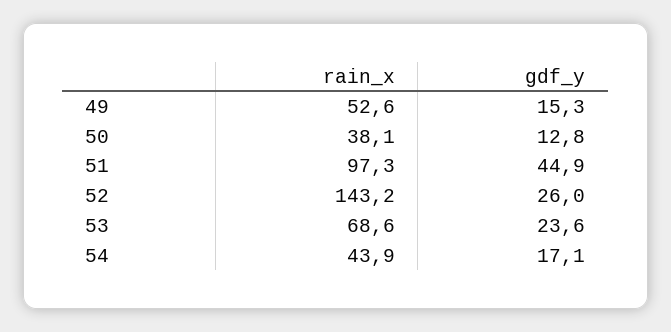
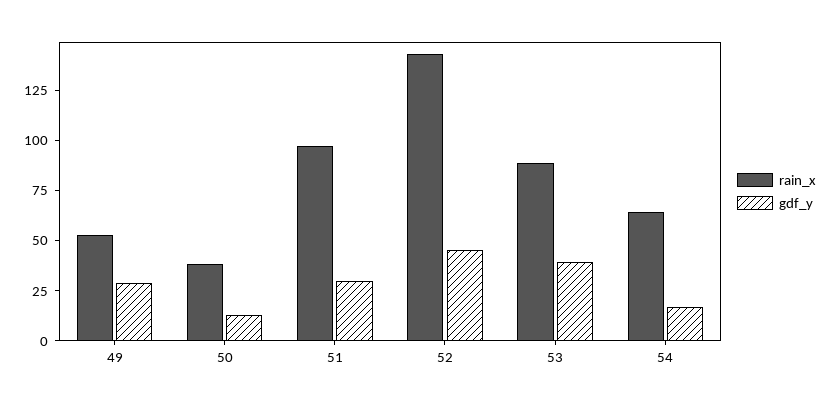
  {
    "rain_x": {
      "49": 52.6,
      "50": 38.1,
      "51": 97.3,
      "52": 143.2,
-     "53": 68.6,
+     "53": 90,
-     "54": 43.9
+     "54": 65
    },
    "gdf_y": {
-     "49": 15.3,
+     "49": 30,
      "50": 12.8,
-     "51": 44.9,
+     "51": 30,
-     "52": 26,
+     "52": 45,
-     "53": 23.6,
+     "53": 40,
      "54": 17.1
    }
  }

